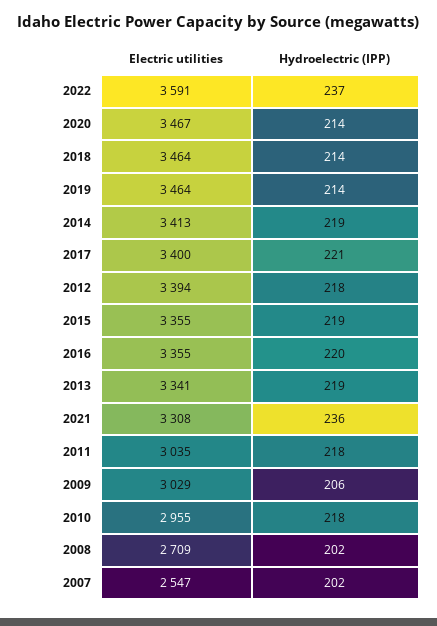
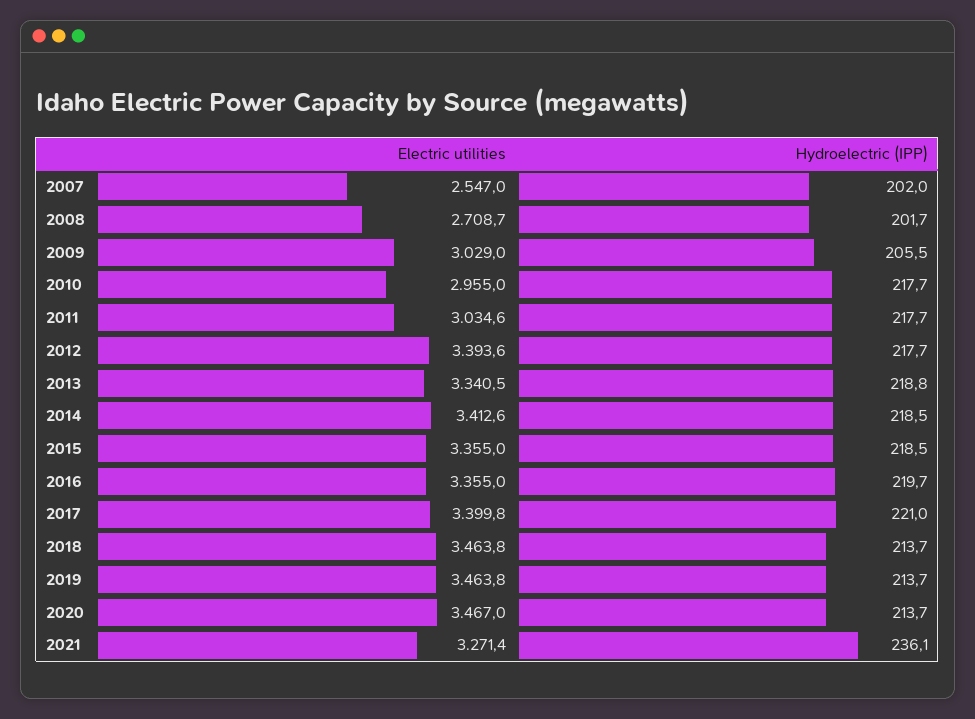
  {
    "Electric utilities": {
-     "2022": 3591,
      "2020": 3467,
      "2018": 3463.8,
      "2019": 3463.8,
      "2014": 3412.6,
      "2017": 3399.8,
      "2012": 3393.6,
      "2015": 3355,
      "2016": 3355,
      "2013": 3340.5,
-     "2021": 3308,
+     "2021": 3271.4,
      "2011": 3034.6,
      "2009": 3029,
      "2010": 2955,
      "2008": 2708.7,
      "2007": 2547
    },
    "Hydroelectric (IPP)": {
-     "2022": 237,
      "2020": 213.7,
      "2018": 213.7,
      "2019": 213.7,
      "2014": 218.5,
      "2017": 221,
      "2012": 217.7,
      "2015": 218.5,
      "2016": 219.7,
      "2013": 218.8,
      "2021": 236.1,
      "2011": 217.7,
      "2009": 205.5,
      "2010": 217.7,
      "2008": 201.7,
      "2007": 202
    }
  }

